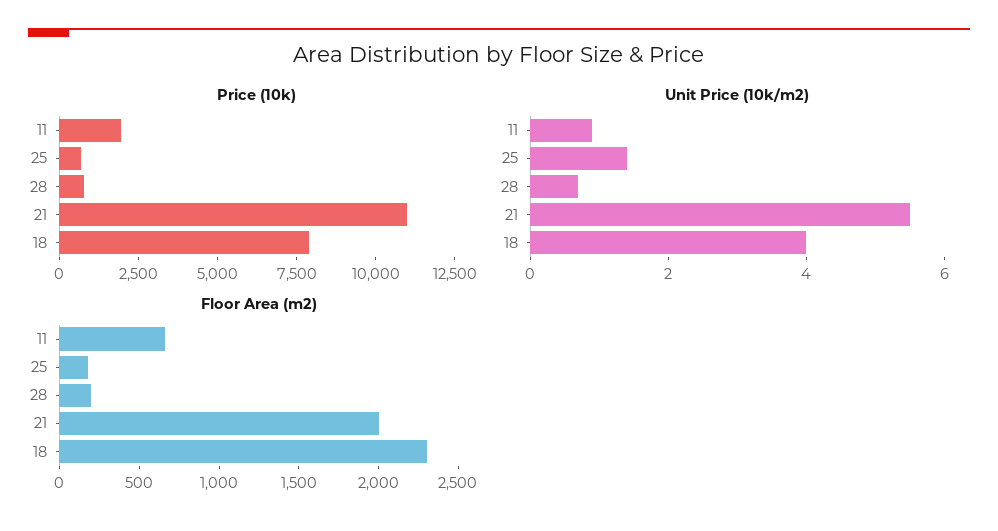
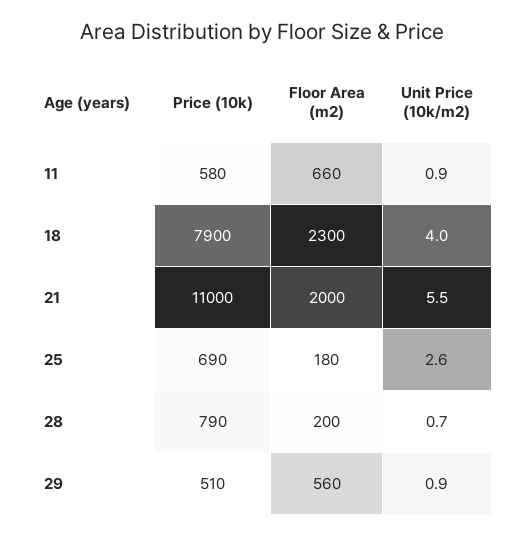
  {
    "Price (10k)": {
-     "11": 2000,
+     "11": 580,
      "25": 690,
      "28": 790,
      "21": 11000,
-     "18": 7900
+     "18": 7900,
+     "29": 510
    },
    "Unit Price (10k/m2)": {
      "11": 0.9,
-     "25": 1.5,
+     "25": 2.6,
      "28": 0.7,
      "21": 5.5,
-     "18": 4
+     "18": 4,
+     "29": 0.9
    },
    "Floor Area (m2)": {
      "11": 660,
      "25": 180,
      "28": 200,
      "21": 2000,
-     "18": 2300
+     "18": 2300,
+     "29": 560
    }
  }

